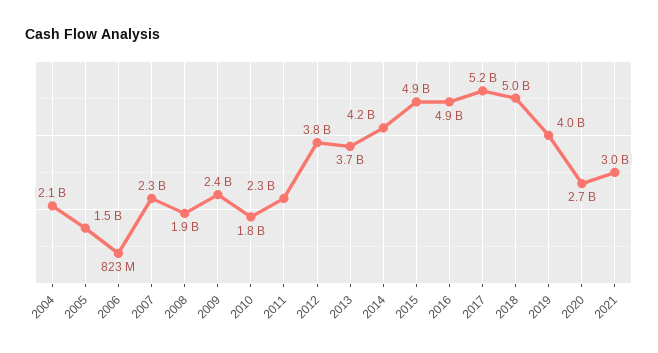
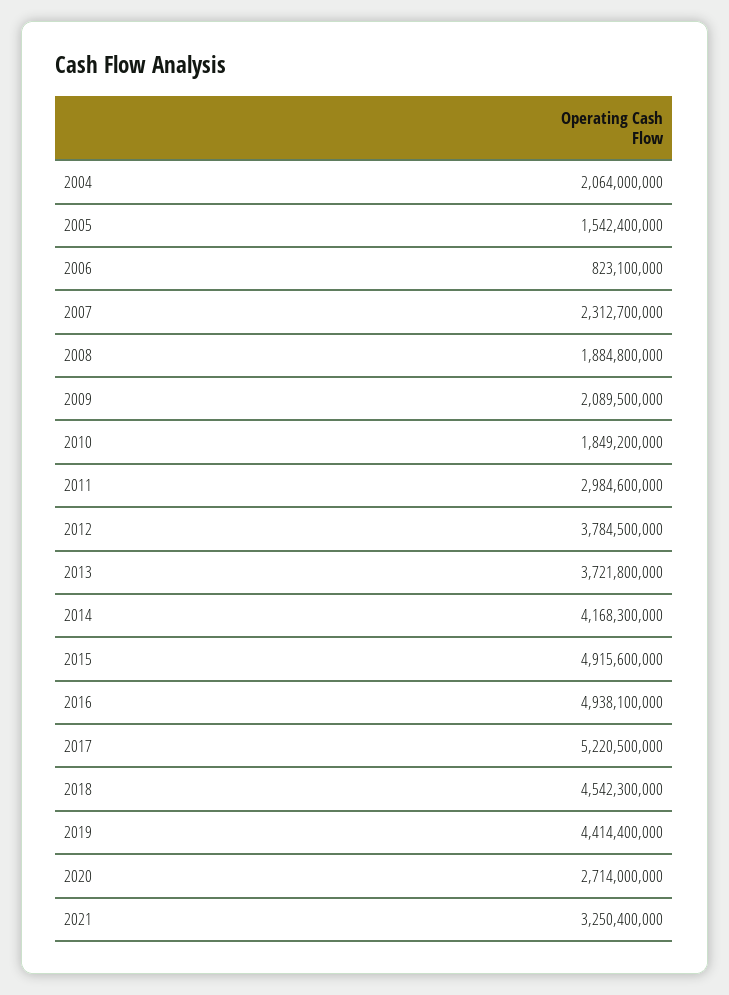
  {
    "2004": 2064000000,
    "2005": 1542400000,
    "2006": 823100000,
    "2007": 2312700000,
    "2008": 1884800000,
-   "2009": 2400000000,
+   "2009": 2089500000,
    "2010": 1849200000,
-   "2011": 2300000000,
+   "2011": 2984600000,
    "2012": 3784500000,
    "2013": 3721800000,
    "2014": 4168300000,
    "2015": 4915600000,
    "2016": 4938100000,
    "2017": 5220500000,
-   "2018": 5000000000,
+   "2018": 4542300000,
-   "2019": 4000000000,
+   "2019": 4414400000,
    "2020": 2714000000,
-   "2021": 3000000000
+   "2021": 3250400000
  }

